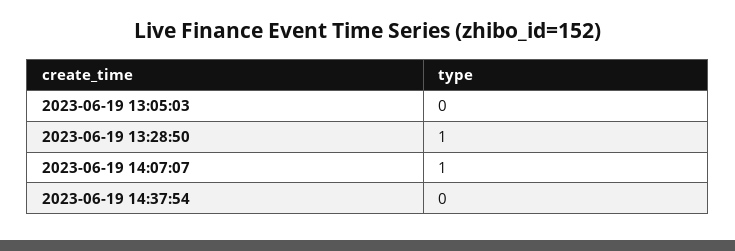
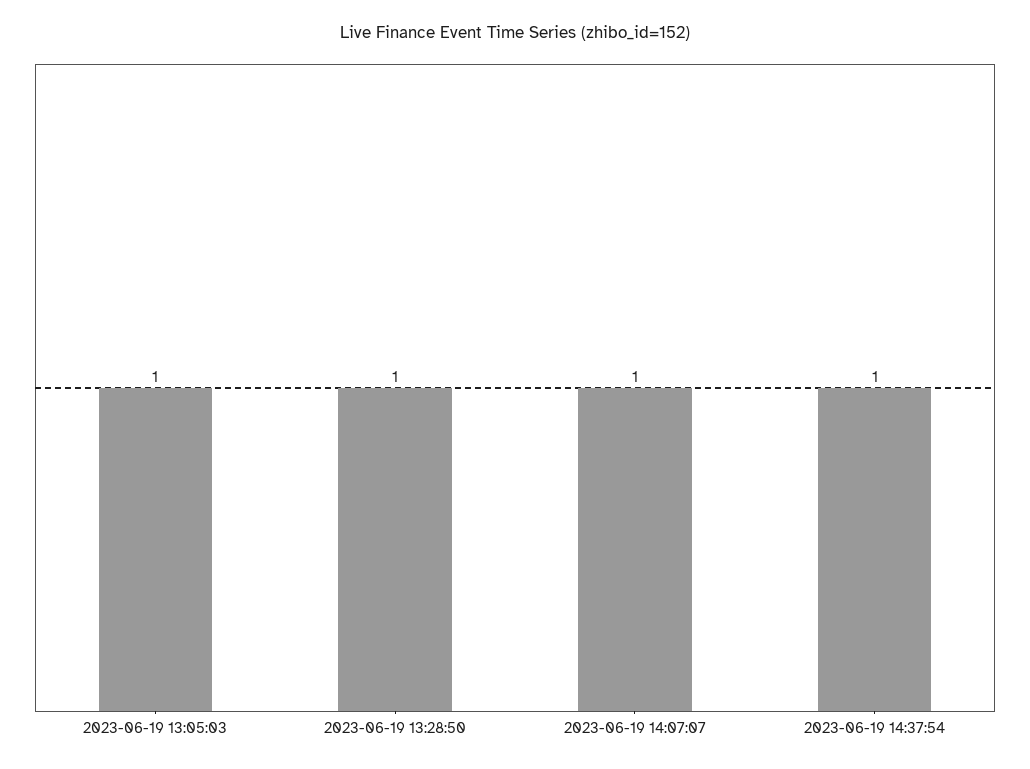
  {
-   "2023-06-19 13:05:03": 0,
+   "2023-06-19 13:05:03": 1,
    "2023-06-19 13:28:50": 1,
    "2023-06-19 14:07:07": 1,
-   "2023-06-19 14:37:54": 0
+   "2023-06-19 14:37:54": 1
  }

